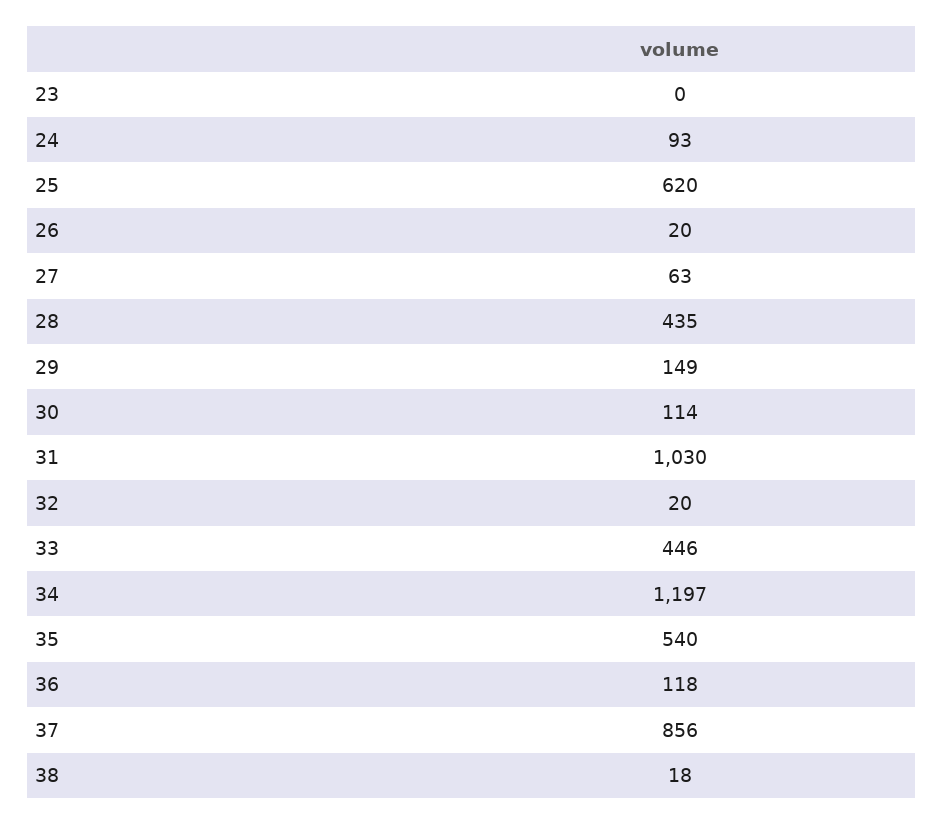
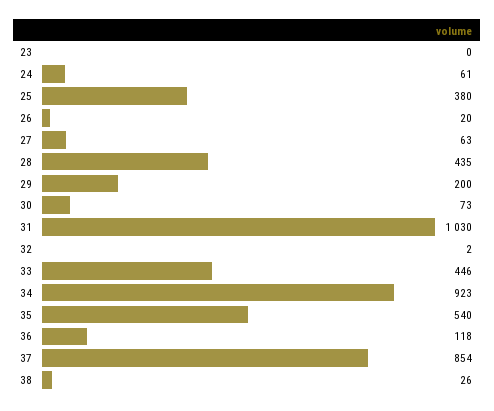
  {
    "23": 0,
-   "24": 93,
+   "24": 61,
-   "25": 620,
+   "25": 380,
    "26": 20,
    "27": 63,
    "28": 435,
-   "29": 149,
+   "29": 200,
-   "30": 114,
+   "30": 73,
    "31": 1030,
-   "32": 20,
+   "32": 2,
    "33": 446,
-   "34": 1197,
+   "34": 923,
    "35": 540,
    "36": 118,
-   "37": 856,
+   "37": 854,
-   "38": 18
+   "38": 26
  }

